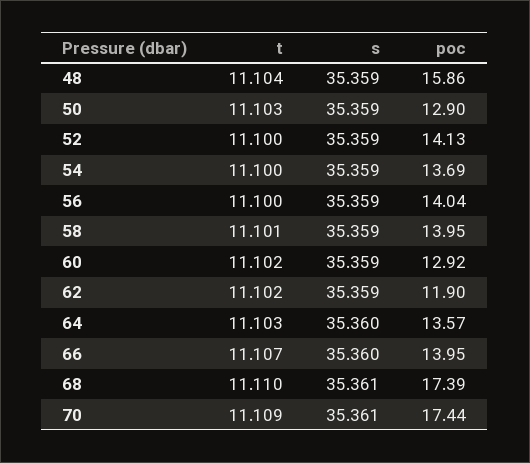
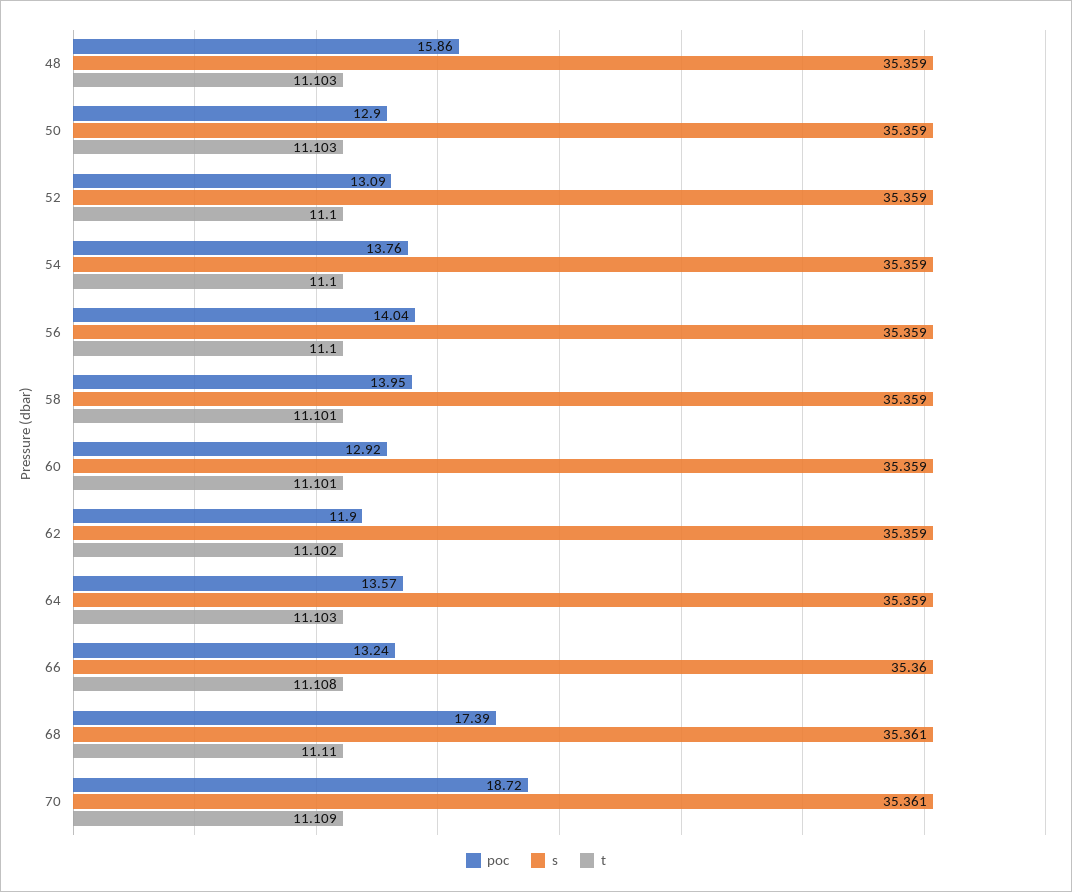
  {
    "t": {
-     "48": 11.104,
+     "48": 11.103,
      "50": 11.103,
      "52": 11.1,
      "54": 11.1,
      "56": 11.1,
      "58": 11.101,
-     "60": 11.102,
+     "60": 11.101,
      "62": 11.102,
      "64": 11.103,
-     "66": 11.107,
+     "66": 11.108,
      "68": 11.11,
      "70": 11.109
    },
    "s": {
      "48": 35.359,
      "50": 35.359,
      "52": 35.359,
      "54": 35.359,
      "56": 35.359,
      "58": 35.359,
      "60": 35.359,
      "62": 35.359,
-     "64": 35.36,
+     "64": 35.359,
      "66": 35.36,
      "68": 35.361,
      "70": 35.361
    },
    "poc": {
      "48": 15.86,
      "50": 12.9,
-     "52": 14.13,
+     "52": 13.09,
-     "54": 13.69,
+     "54": 13.76,
      "56": 14.04,
      "58": 13.95,
      "60": 12.92,
      "62": 11.9,
      "64": 13.57,
-     "66": 13.95,
+     "66": 13.24,
      "68": 17.39,
-     "70": 17.44
+     "70": 18.72
    }
  }

